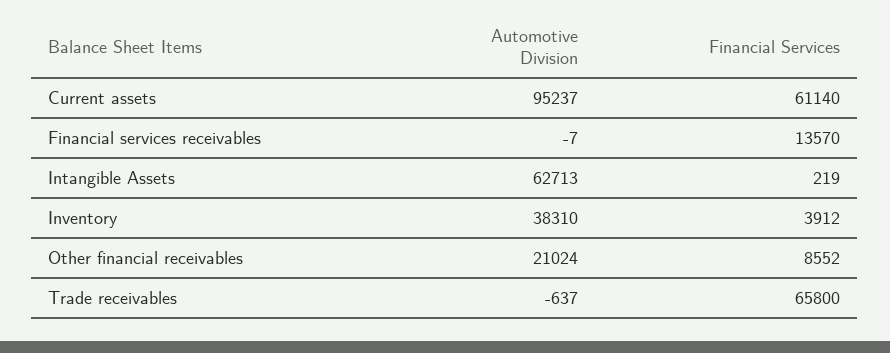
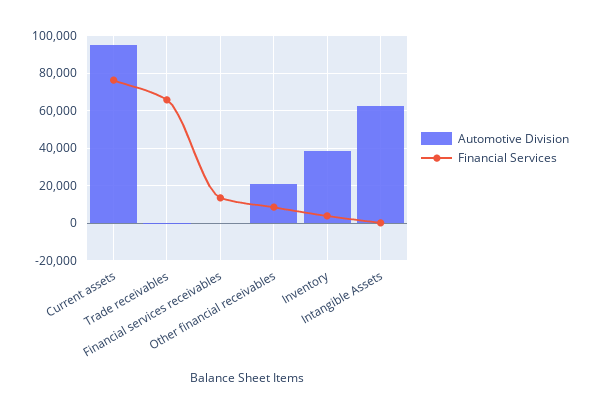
  {
    "Automotive Division": {
      "Current assets": 95237,
      "Financial services receivables": -7,
      "Intangible Assets": 62713,
      "Inventory": 38310,
      "Other financial receivables": 21024,
      "Trade receivables": -637
    },
    "Financial Services": {
-     "Current assets": 61140,
+     "Current assets": 75000,
      "Financial services receivables": 13570,
      "Intangible Assets": 219,
      "Inventory": 3912,
      "Other financial receivables": 8552,
      "Trade receivables": 65800
    }
  }

